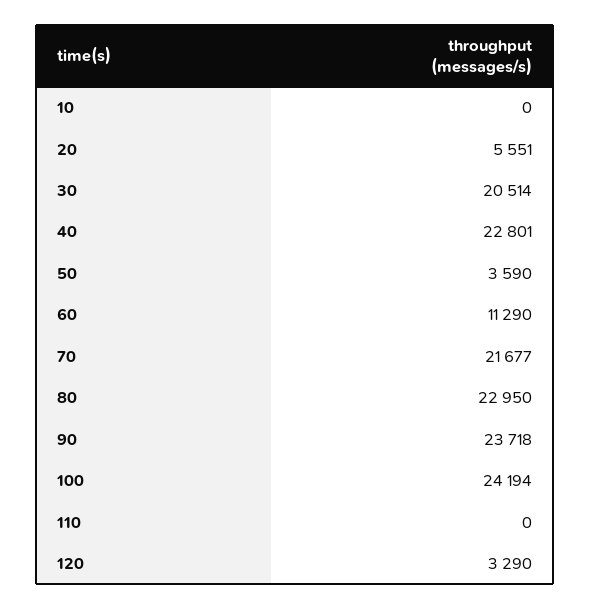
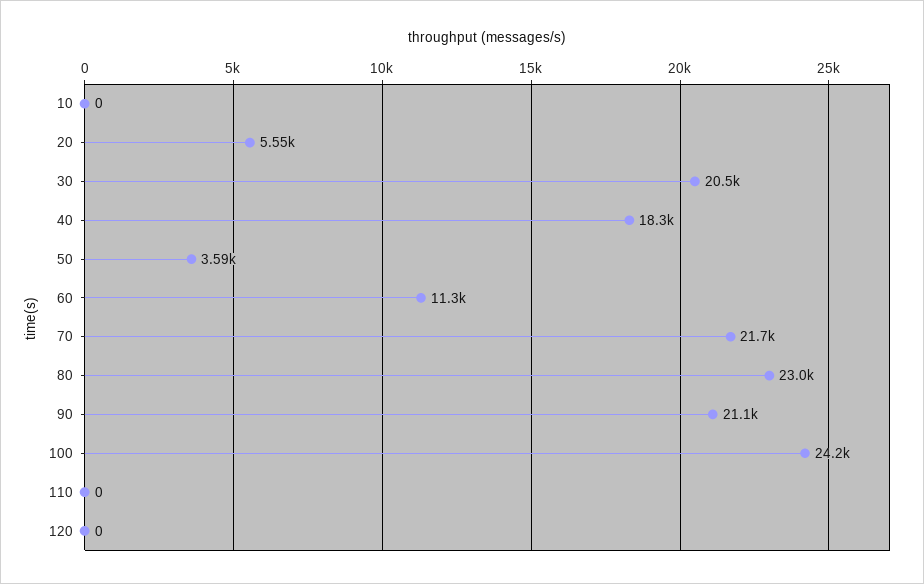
  {
    "10": 0,
    "20": 5551,
    "30": 20514,
-   "40": 22801,
+   "40": 18300,
    "50": 3590,
    "60": 11290,
    "70": 21677,
    "80": 22950,
-   "90": 23718,
+   "90": 21100,
    "100": 24194,
    "110": 0,
-   "120": 3290
+   "120": 0
  }

